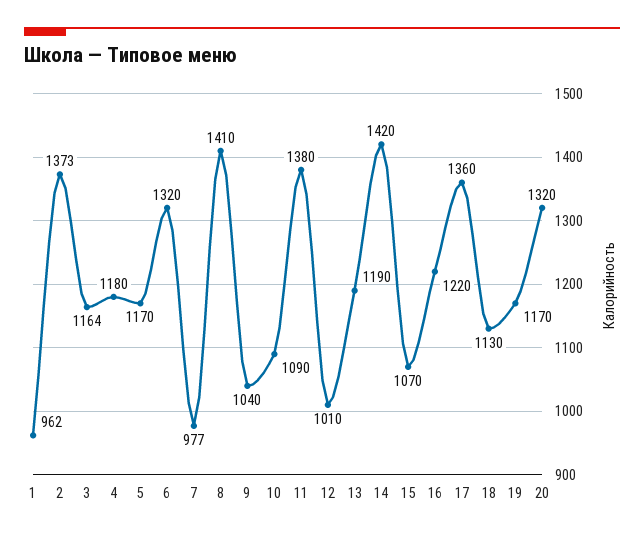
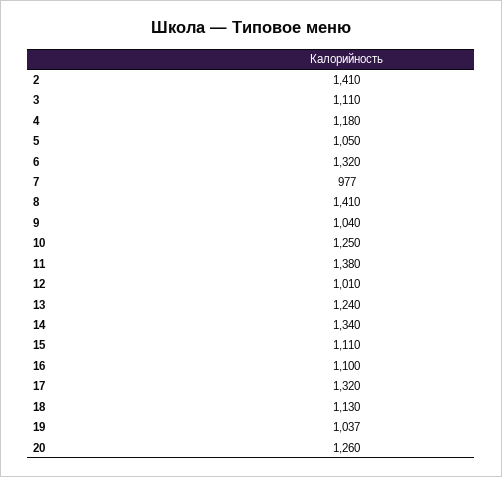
  {
-   "1": 962,
-   "2": 1373,
+   "2": 1410,
-   "3": 1164,
+   "3": 1110,
    "4": 1180,
-   "5": 1170,
+   "5": 1050,
    "6": 1320,
    "7": 977,
    "8": 1410,
    "9": 1040,
-   "10": 1090,
+   "10": 1250,
    "11": 1380,
    "12": 1010,
-   "13": 1190,
+   "13": 1240,
-   "14": 1420,
+   "14": 1340,
-   "15": 1070,
+   "15": 1110,
-   "16": 1220,
+   "16": 1100,
-   "17": 1360,
+   "17": 1320,
    "18": 1130,
-   "19": 1170,
+   "19": 1037,
-   "20": 1320
+   "20": 1260
  }

